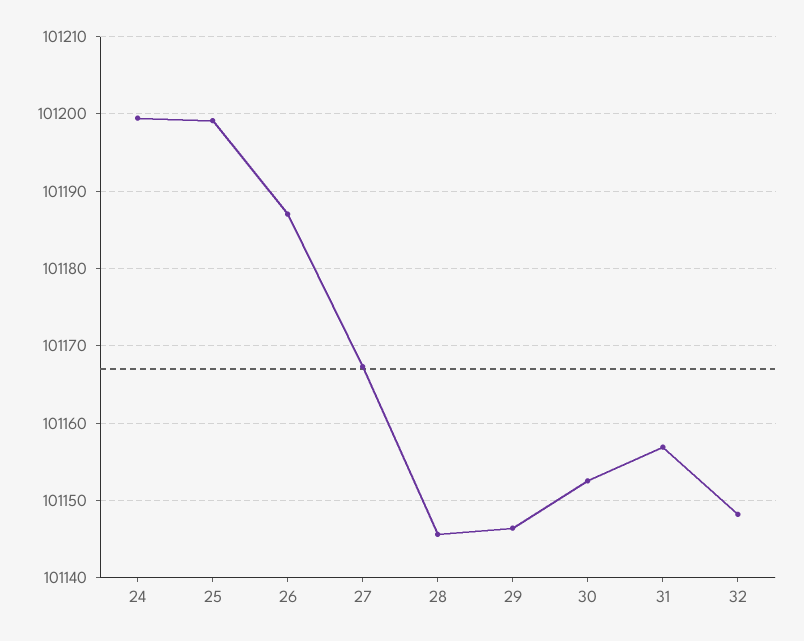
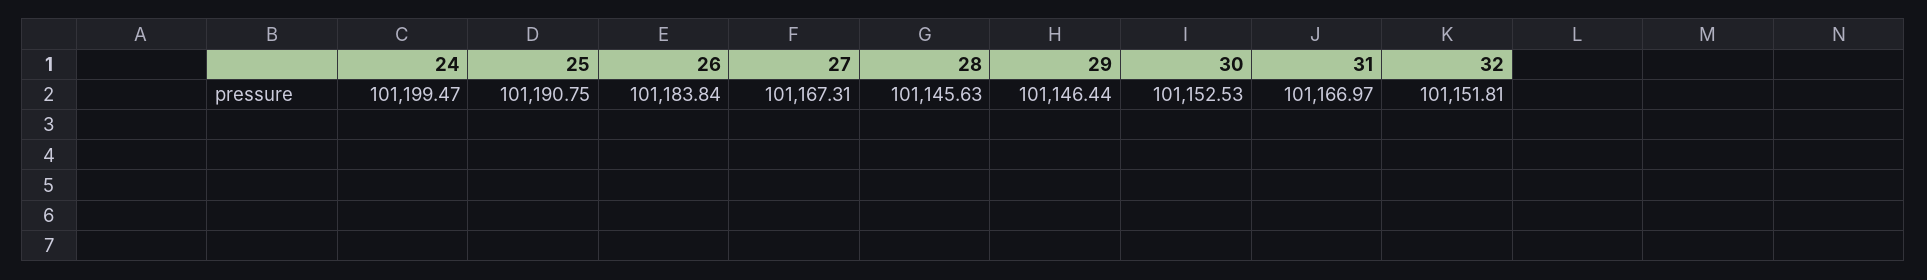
  {
    "24": 101199.47,
-   "25": 101199,
+   "25": 101190.75,
-   "26": 101187,
+   "26": 101183.84,
    "27": 101167.31,
    "28": 101145.63,
    "29": 101146.44,
    "30": 101152.53,
-   "31": 101157,
+   "31": 101166.97,
-   "32": 101148
+   "32": 101151.81
  }

